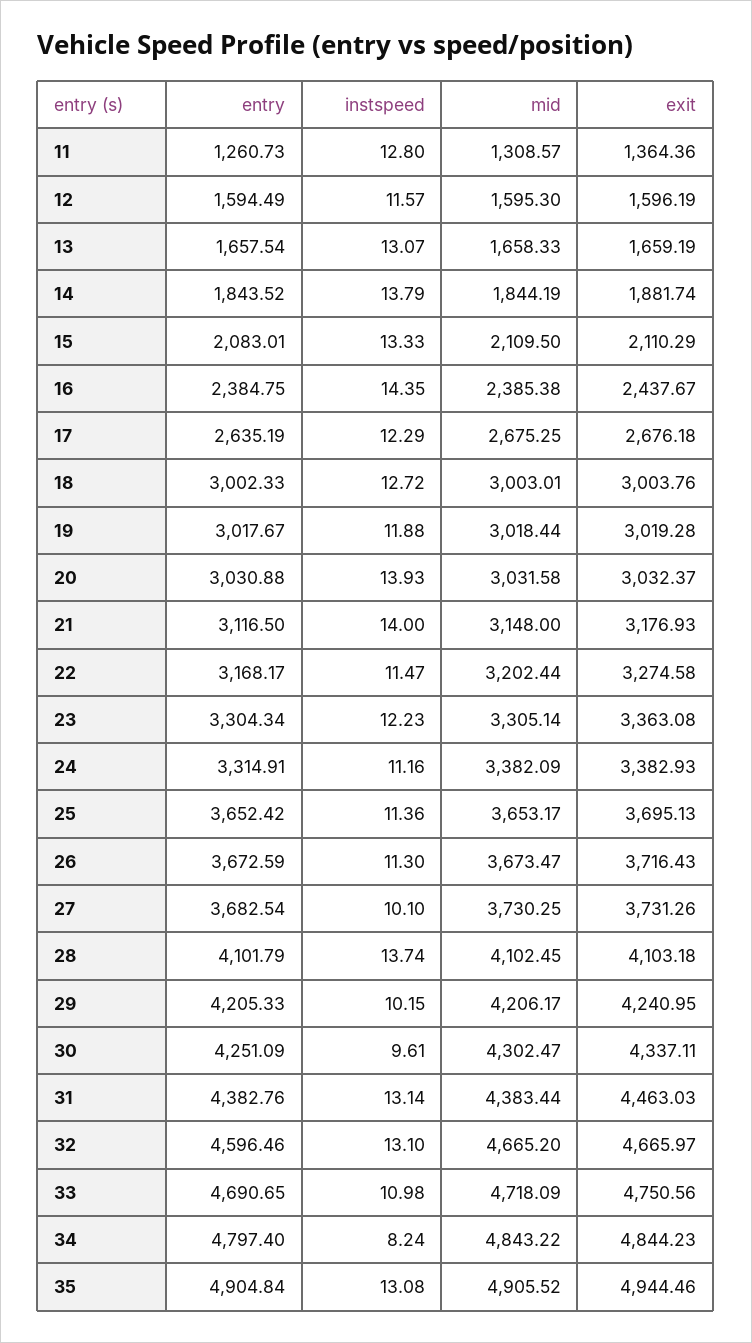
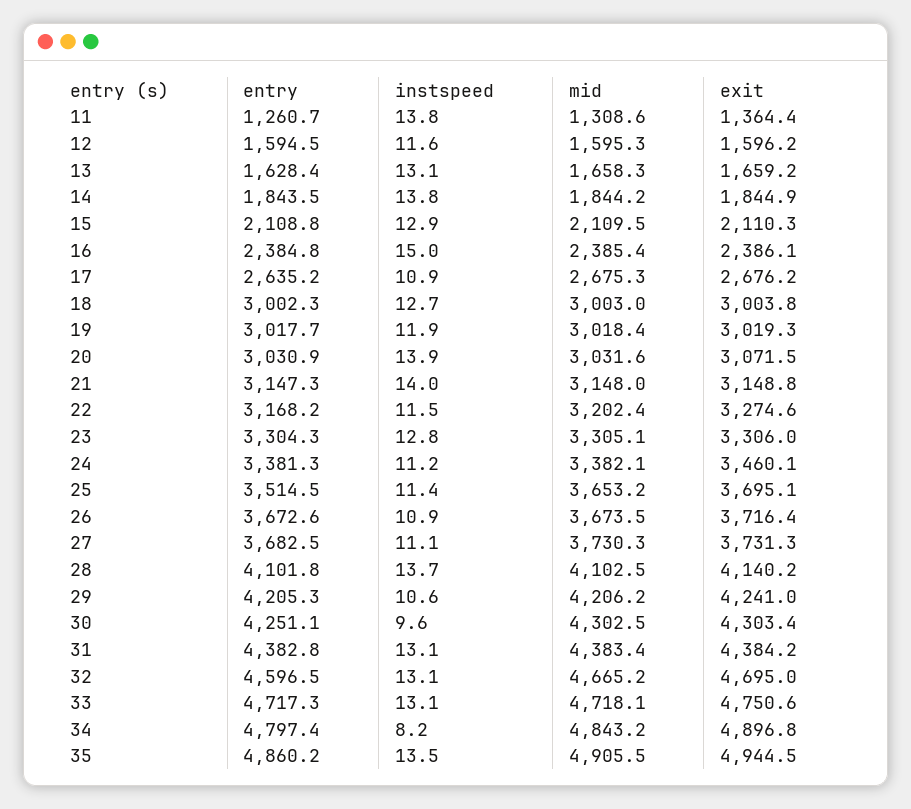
  {
    "entry": {
      "11": 1260.73,
      "12": 1594.49,
-     "13": 1657.54,
+     "13": 1628.4,
      "14": 1843.52,
-     "15": 2083.01,
+     "15": 2108.8,
      "16": 2384.75,
      "17": 2635.19,
      "18": 3002.33,
      "19": 3017.67,
      "20": 3030.88,
-     "21": 3116.5,
+     "21": 3147.3,
      "22": 3168.17,
      "23": 3304.34,
-     "24": 3314.91,
+     "24": 3381.3,
-     "25": 3652.42,
+     "25": 3514.5,
      "26": 3672.59,
      "27": 3682.54,
      "28": 4101.79,
      "29": 4205.33,
      "30": 4251.09,
      "31": 4382.76,
      "32": 4596.46,
-     "33": 4690.65,
+     "33": 4717.3,
      "34": 4797.4,
-     "35": 4904.84
+     "35": 4860.2
    },
    "instspeed": {
-     "11": 12.8,
+     "11": 13.8,
      "12": 11.57,
      "13": 13.07,
      "14": 13.79,
-     "15": 13.33,
+     "15": 12.9,
-     "16": 14.35,
+     "16": 15,
-     "17": 12.29,
+     "17": 10.9,
      "18": 12.72,
      "19": 11.88,
      "20": 13.93,
      "21": 14,
      "22": 11.47,
-     "23": 12.23,
+     "23": 12.8,
      "24": 11.16,
      "25": 11.36,
-     "26": 11.3,
+     "26": 10.9,
-     "27": 10.1,
+     "27": 11.1,
      "28": 13.74,
-     "29": 10.15,
+     "29": 10.6,
      "30": 9.61,
      "31": 13.14,
      "32": 13.1,
-     "33": 10.98,
+     "33": 13.1,
      "34": 8.24,
-     "35": 13.08
+     "35": 13.5
    },
    "mid": {
      "11": 1308.57,
      "12": 1595.3,
      "13": 1658.33,
      "14": 1844.19,
      "15": 2109.5,
      "16": 2385.38,
      "17": 2675.25,
      "18": 3003.01,
      "19": 3018.44,
      "20": 3031.58,
      "21": 3148,
      "22": 3202.44,
      "23": 3305.14,
      "24": 3382.09,
      "25": 3653.17,
      "26": 3673.47,
      "27": 3730.25,
      "28": 4102.45,
      "29": 4206.17,
      "30": 4302.47,
      "31": 4383.44,
      "32": 4665.2,
      "33": 4718.09,
      "34": 4843.22,
      "35": 4905.52
    },
    "exit": {
      "11": 1364.36,
      "12": 1596.19,
      "13": 1659.19,
-     "14": 1881.74,
+     "14": 1844.9,
      "15": 2110.29,
-     "16": 2437.67,
+     "16": 2386.1,
      "17": 2676.18,
      "18": 3003.76,
      "19": 3019.28,
-     "20": 3032.37,
+     "20": 3071.5,
-     "21": 3176.93,
+     "21": 3148.8,
      "22": 3274.58,
-     "23": 3363.08,
+     "23": 3306,
-     "24": 3382.93,
+     "24": 3460.1,
      "25": 3695.13,
      "26": 3716.43,
      "27": 3731.26,
-     "28": 4103.18,
+     "28": 4140.2,
      "29": 4240.95,
-     "30": 4337.11,
+     "30": 4303.4,
-     "31": 4463.03,
+     "31": 4384.2,
-     "32": 4665.97,
+     "32": 4695,
      "33": 4750.56,
-     "34": 4844.23,
+     "34": 4896.8,
      "35": 4944.46
    }
  }

